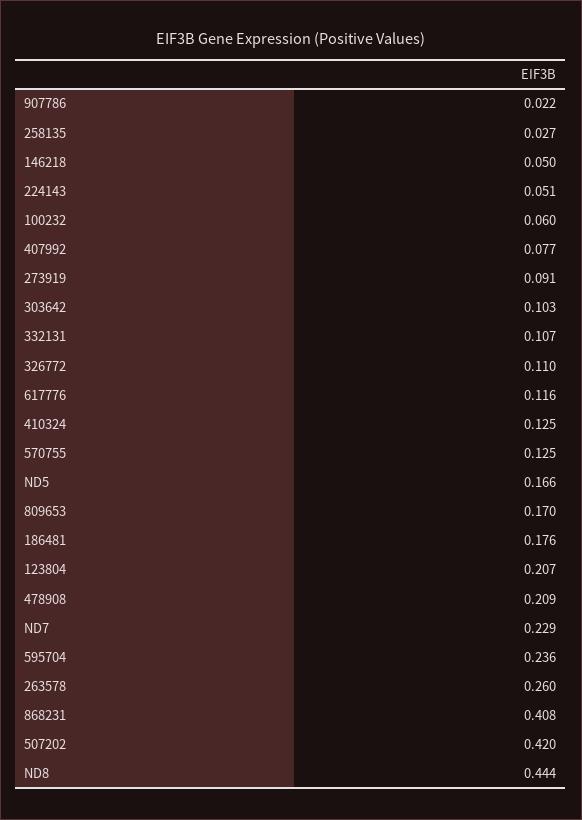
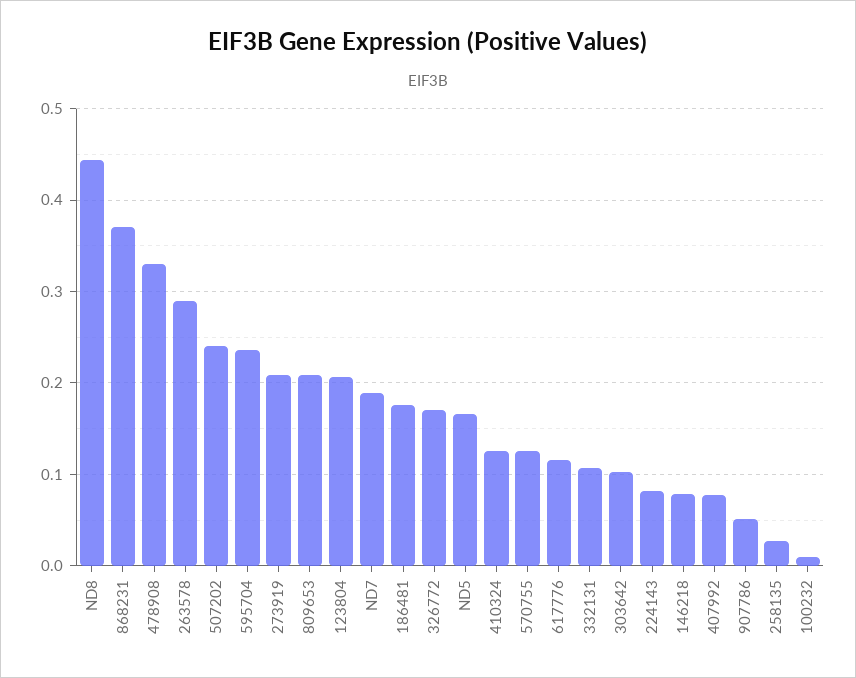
  {
-   "907786": 0.022,
+   "907786": 0.05,
    "258135": 0.027,
-   "146218": 0.05,
+   "146218": 0.08,
-   "224143": 0.051,
+   "224143": 0.08,
-   "100232": 0.06,
+   "100232": 0.01,
    "407992": 0.077,
-   "273919": 0.091,
+   "273919": 0.21,
    "303642": 0.103,
    "332131": 0.107,
-   "326772": 0.11,
+   "326772": 0.17,
    "617776": 0.116,
    "410324": 0.125,
    "570755": 0.125,
    "ND5": 0.166,
-   "809653": 0.17,
+   "809653": 0.21,
    "186481": 0.176,
    "123804": 0.207,
-   "478908": 0.209,
+   "478908": 0.33,
-   "ND7": 0.229,
+   "ND7": 0.19,
    "595704": 0.236,
-   "263578": 0.26,
+   "263578": 0.29,
-   "868231": 0.408,
+   "868231": 0.37,
-   "507202": 0.42,
+   "507202": 0.24,
    "ND8": 0.444
  }

